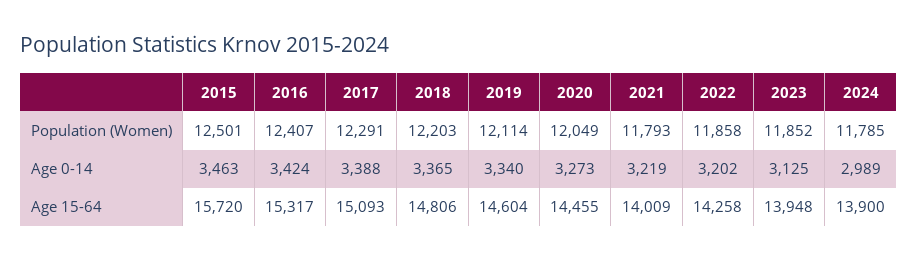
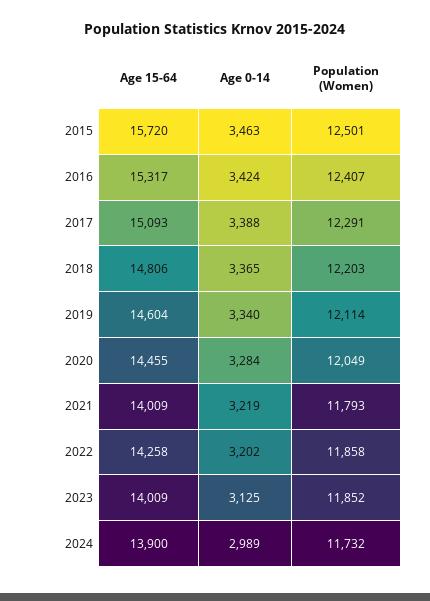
  {
    "2015": {
      "Population (Women)": 12501,
      "Age 0-14": 3463,
      "Age 15-64": 15720
    },
    "2016": {
      "Population (Women)": 12407,
      "Age 0-14": 3424,
      "Age 15-64": 15317
    },
    "2017": {
      "Population (Women)": 12291,
      "Age 0-14": 3388,
      "Age 15-64": 15093
    },
    "2018": {
      "Population (Women)": 12203,
      "Age 0-14": 3365,
      "Age 15-64": 14806
    },
    "2019": {
      "Population (Women)": 12114,
      "Age 0-14": 3340,
      "Age 15-64": 14604
    },
    "2020": {
      "Population (Women)": 12049,
-     "Age 0-14": 3273,
+     "Age 0-14": 3284,
      "Age 15-64": 14455
    },
    "2021": {
      "Population (Women)": 11793,
      "Age 0-14": 3219,
      "Age 15-64": 14009
    },
    "2022": {
      "Population (Women)": 11858,
      "Age 0-14": 3202,
      "Age 15-64": 14258
    },
    "2023": {
      "Population (Women)": 11852,
      "Age 0-14": 3125,
-     "Age 15-64": 13948
+     "Age 15-64": 14009
    },
    "2024": {
-     "Population (Women)": 11785,
+     "Population (Women)": 11732,
      "Age 0-14": 2989,
      "Age 15-64": 13900
    }
  }

